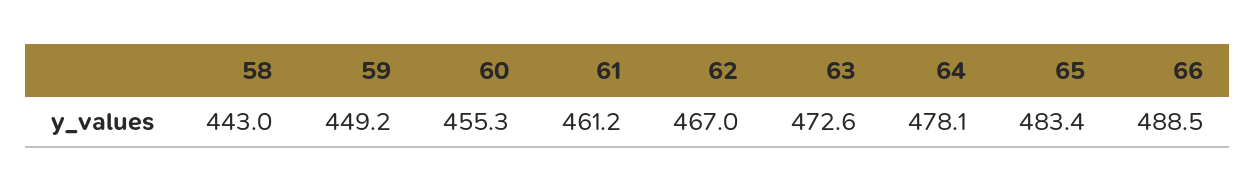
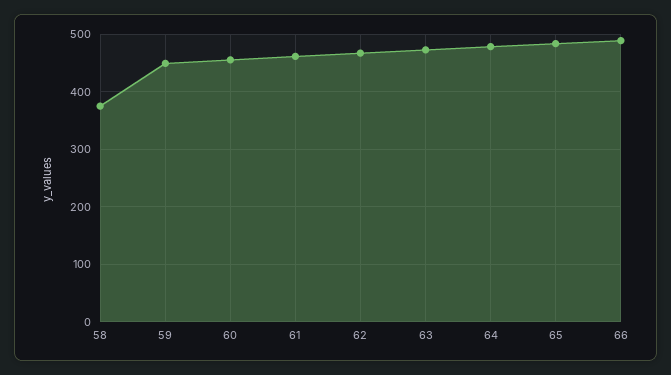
  {
-   "58": 443,
+   "58": 380,
    "59": 449.2,
    "60": 455.3,
    "61": 461.2,
    "62": 467,
    "63": 472.6,
    "64": 478.1,
    "65": 483.4,
    "66": 488.5
  }

